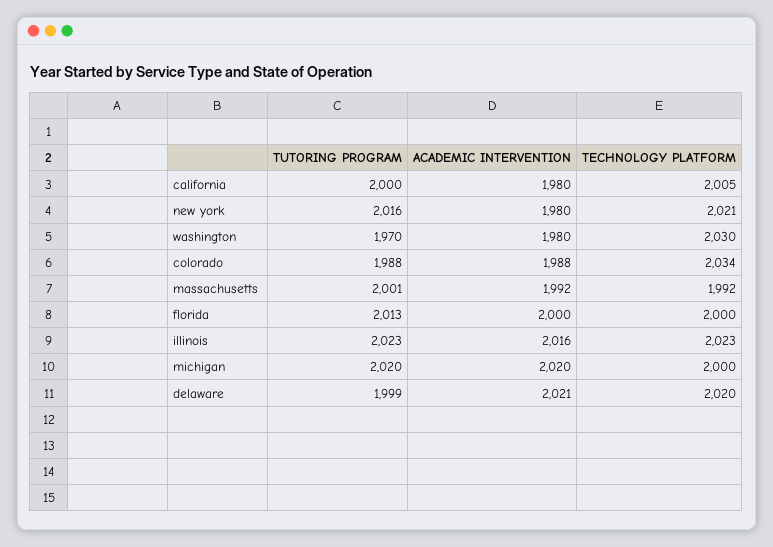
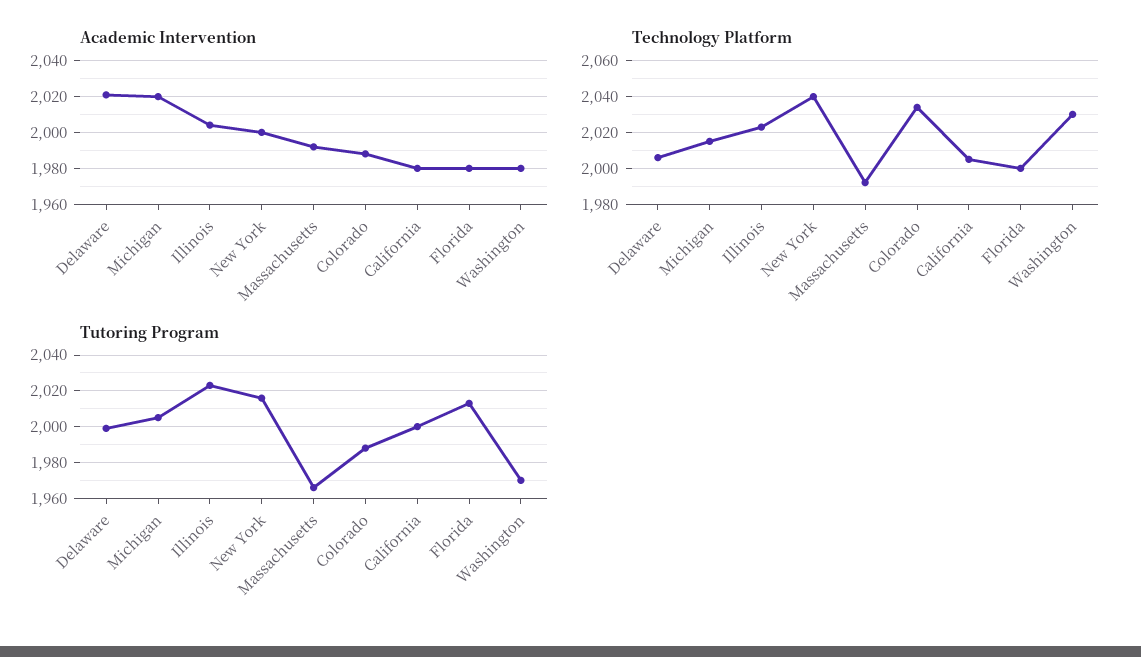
  {
    "TUTORING PROGRAM": {
      "california": 2000,
      "new york": 2016,
      "washington": 1970,
      "colorado": 1988,
-     "massachusetts": 2001,
+     "massachusetts": 1965,
      "florida": 2013,
      "illinois": 2023,
-     "michigan": 2020,
+     "michigan": 2005,
      "delaware": 1999
    },
    "ACADEMIC INTERVENTION": {
      "california": 1980,
-     "new york": 1980,
+     "new york": 2000,
      "washington": 1980,
      "colorado": 1988,
      "massachusetts": 1992,
-     "florida": 2000,
+     "florida": 1980,
-     "illinois": 2016,
+     "illinois": 2005,
      "michigan": 2020,
      "delaware": 2021
    },
    "TECHNOLOGY PLATFORM": {
      "california": 2005,
-     "new york": 2021,
+     "new york": 2040,
      "washington": 2030,
      "colorado": 2034,
      "massachusetts": 1992,
      "florida": 2000,
      "illinois": 2023,
-     "michigan": 2000,
+     "michigan": 2015,
-     "delaware": 2020
+     "delaware": 2005
    }
  }

